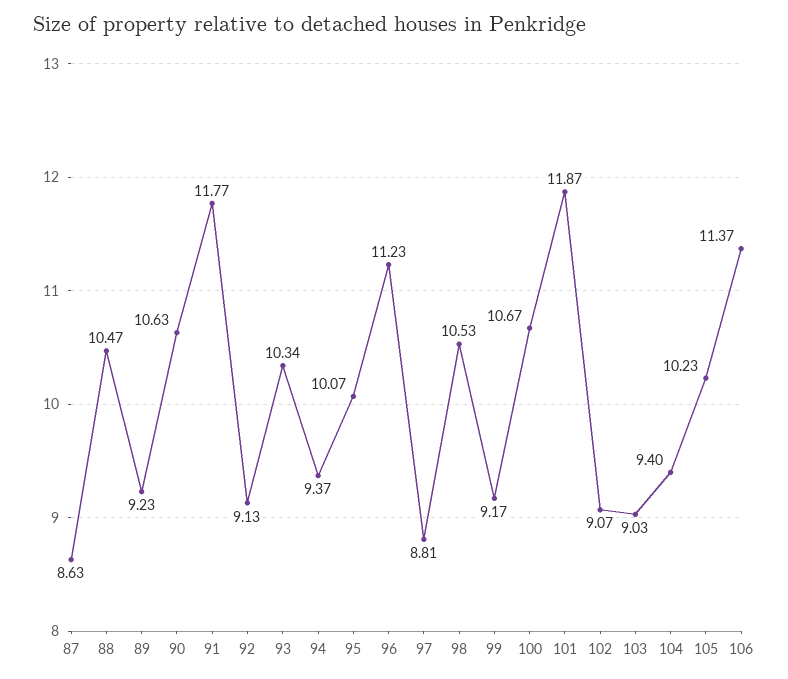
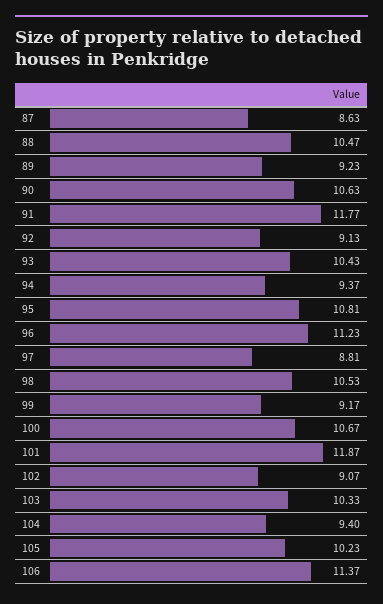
  {
    "87": 8.63,
    "88": 10.47,
    "89": 9.23,
    "90": 10.63,
    "91": 11.77,
    "92": 9.13,
-   "93": 10.34,
+   "93": 10.43,
    "94": 9.37,
-   "95": 10.07,
+   "95": 10.81,
    "96": 11.23,
    "97": 8.81,
    "98": 10.53,
    "99": 9.17,
    "100": 10.67,
    "101": 11.87,
    "102": 9.07,
-   "103": 9.03,
+   "103": 10.33,
    "104": 9.4,
    "105": 10.23,
    "106": 11.37
  }

